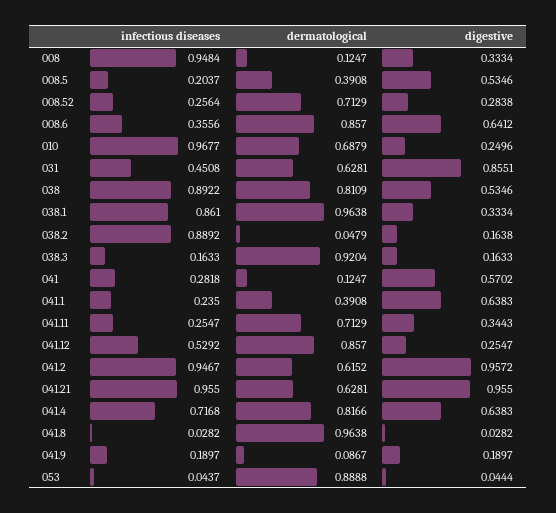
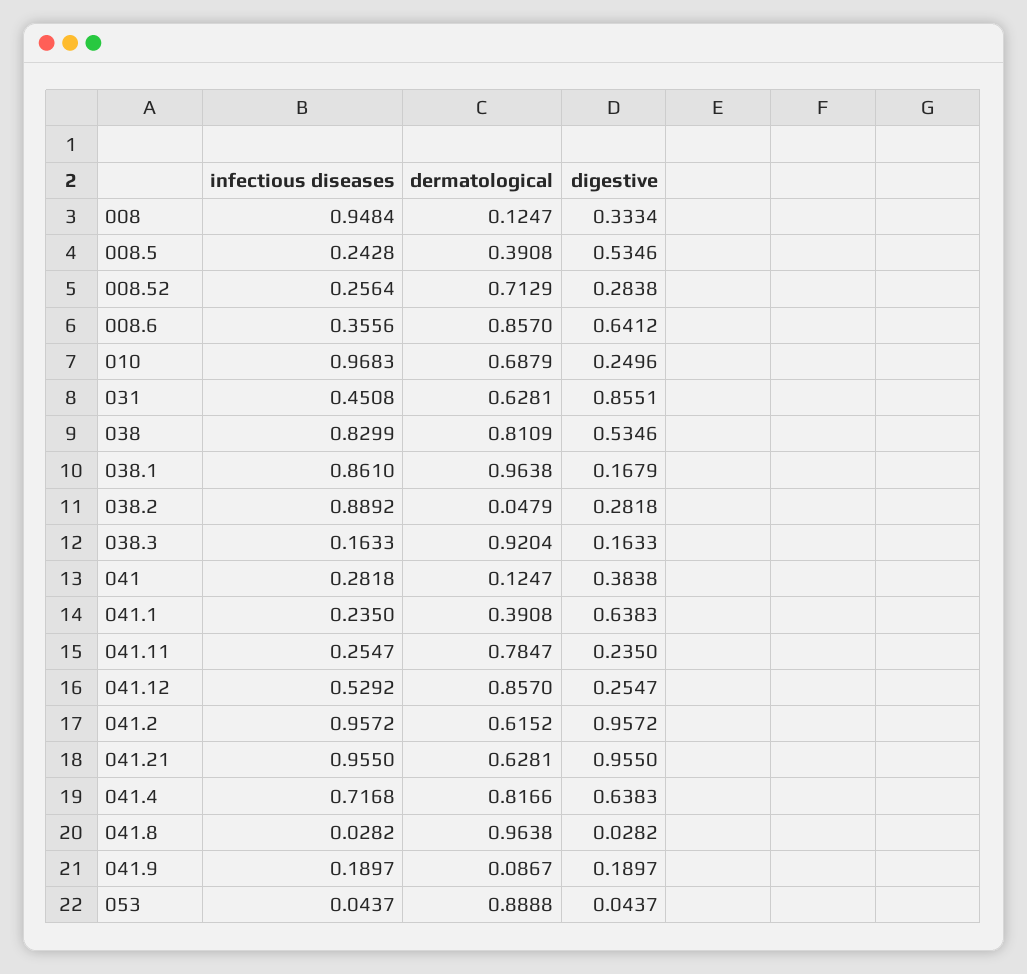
  {
    "infectious diseases": {
      "008": 0.9484,
-     "008.5": 0.2037,
+     "008.5": 0.2428,
      "008.52": 0.2564,
      "008.6": 0.3556,
-     "010": 0.9677,
+     "010": 0.9683,
      "031": 0.4508,
-     "038": 0.8922,
+     "038": 0.8299,
      "038.1": 0.861,
      "038.2": 0.8892,
      "038.3": 0.1633,
      "041": 0.2818,
      "041.1": 0.235,
      "041.11": 0.2547,
      "041.12": 0.5292,
-     "041.2": 0.9467,
+     "041.2": 0.9572,
      "041.21": 0.955,
      "041.4": 0.7168,
      "041.8": 0.0282,
      "041.9": 0.1897,
      "053": 0.0437
    },
    "dermatological": {
      "008": 0.1247,
      "008.5": 0.3908,
      "008.52": 0.7129,
      "008.6": 0.857,
      "010": 0.6879,
      "031": 0.6281,
      "038": 0.8109,
      "038.1": 0.9638,
      "038.2": 0.0479,
      "038.3": 0.9204,
      "041": 0.1247,
      "041.1": 0.3908,
-     "041.11": 0.7129,
+     "041.11": 0.7847,
      "041.12": 0.857,
      "041.2": 0.6152,
      "041.21": 0.6281,
      "041.4": 0.8166,
      "041.8": 0.9638,
      "041.9": 0.0867,
      "053": 0.8888
    },
    "digestive": {
      "008": 0.3334,
      "008.5": 0.5346,
      "008.52": 0.2838,
      "008.6": 0.6412,
      "010": 0.2496,
      "031": 0.8551,
      "038": 0.5346,
-     "038.1": 0.3334,
+     "038.1": 0.1679,
-     "038.2": 0.1638,
+     "038.2": 0.2818,
      "038.3": 0.1633,
-     "041": 0.5702,
+     "041": 0.3838,
      "041.1": 0.6383,
-     "041.11": 0.3443,
+     "041.11": 0.235,
      "041.12": 0.2547,
      "041.2": 0.9572,
      "041.21": 0.955,
      "041.4": 0.6383,
      "041.8": 0.0282,
      "041.9": 0.1897,
-     "053": 0.0444
+     "053": 0.0437
    }
  }

